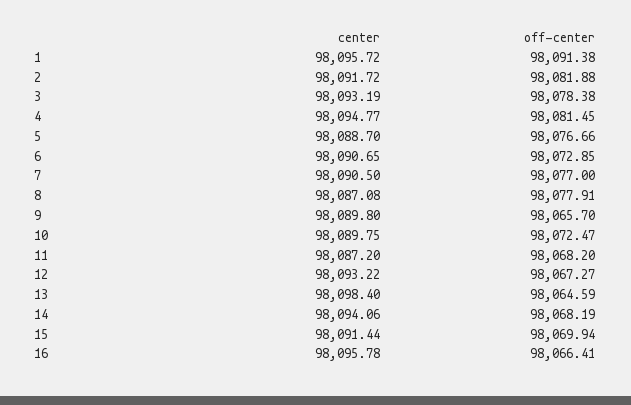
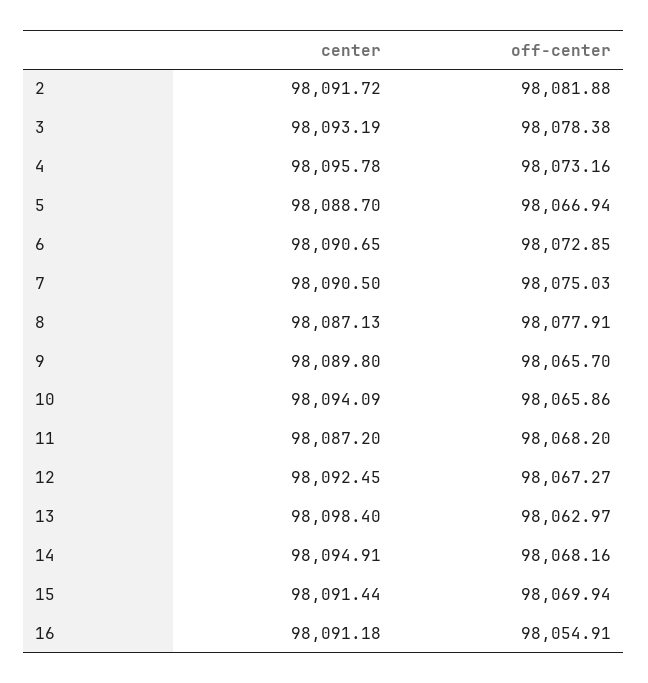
  {
    "center": {
-     "1": 98095.72,
      "2": 98091.72,
      "3": 98093.19,
-     "4": 98094.77,
+     "4": 98095.78,
      "5": 98088.7,
      "6": 98090.65,
      "7": 98090.5,
-     "8": 98087.08,
+     "8": 98087.13,
      "9": 98089.8,
-     "10": 98089.75,
+     "10": 98094.09,
      "11": 98087.2,
-     "12": 98093.22,
+     "12": 98092.45,
      "13": 98098.4,
-     "14": 98094.06,
+     "14": 98094.91,
      "15": 98091.44,
-     "16": 98095.78
+     "16": 98091.18
    },
    "off-center": {
-     "1": 98091.38,
      "2": 98081.88,
      "3": 98078.38,
-     "4": 98081.45,
+     "4": 98073.16,
-     "5": 98076.66,
+     "5": 98066.94,
      "6": 98072.85,
-     "7": 98077,
+     "7": 98075.03,
      "8": 98077.91,
      "9": 98065.7,
-     "10": 98072.47,
+     "10": 98065.86,
      "11": 98068.2,
      "12": 98067.27,
-     "13": 98064.59,
+     "13": 98062.97,
-     "14": 98068.19,
+     "14": 98068.16,
      "15": 98069.94,
-     "16": 98066.41
+     "16": 98054.91
    }
  }

